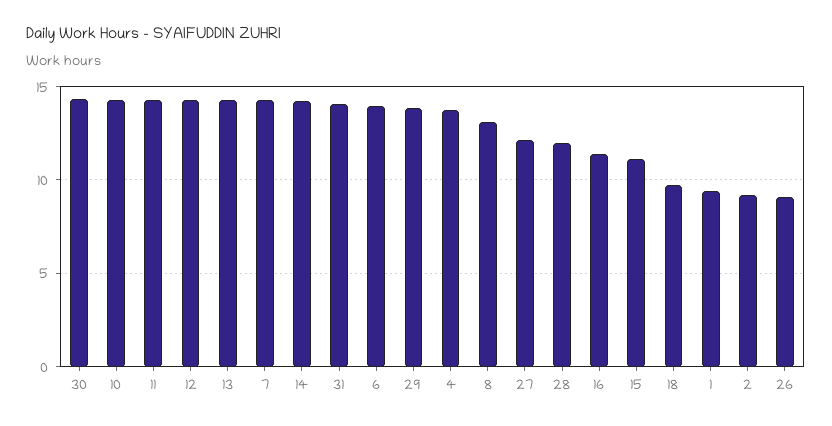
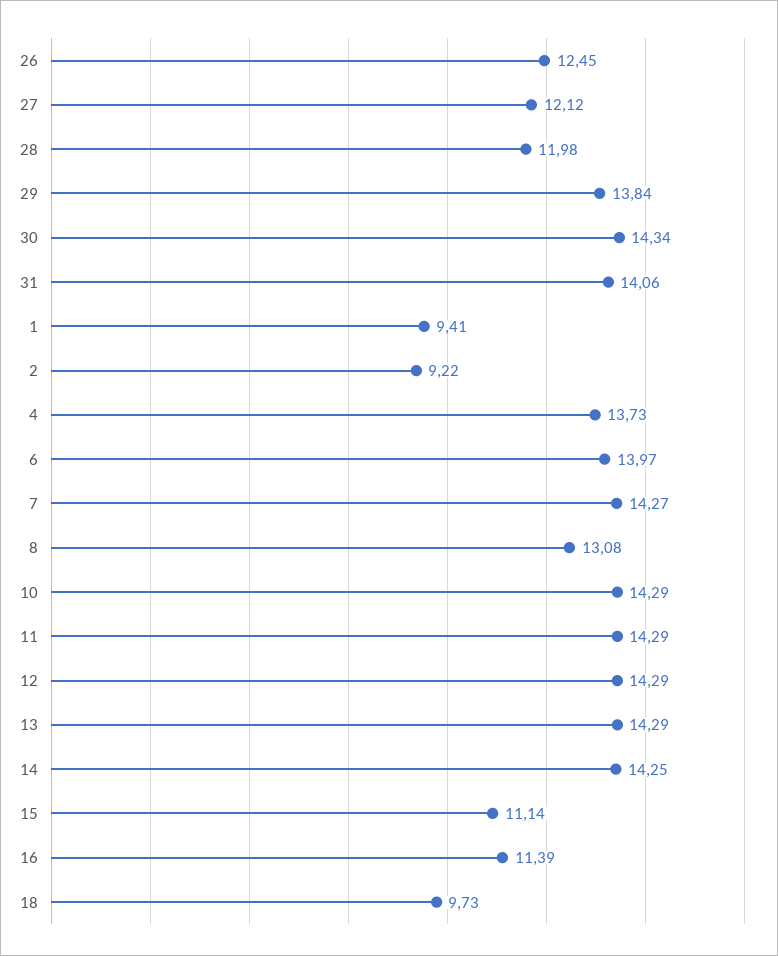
  {
    "30": 14.34,
    "10": 14.29,
    "11": 14.29,
    "12": 14.29,
    "13": 14.29,
    "7": 14.27,
    "14": 14.25,
    "31": 14.06,
    "6": 13.97,
    "29": 13.84,
    "4": 13.73,
    "8": 13.08,
    "27": 12.12,
    "28": 11.98,
    "16": 11.39,
    "15": 11.14,
    "18": 9.73,
    "1": 9.41,
    "2": 9.22,
-   "26": 9
+   "26": 12.45
  }

